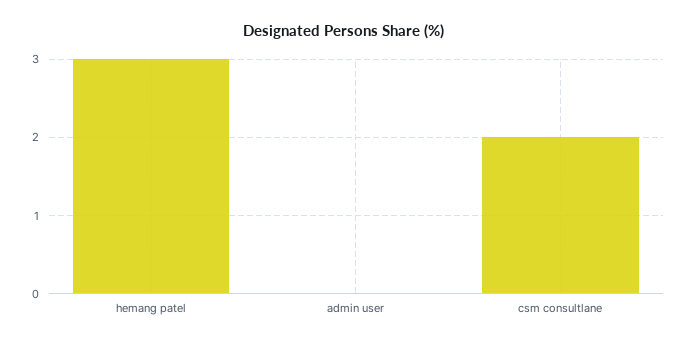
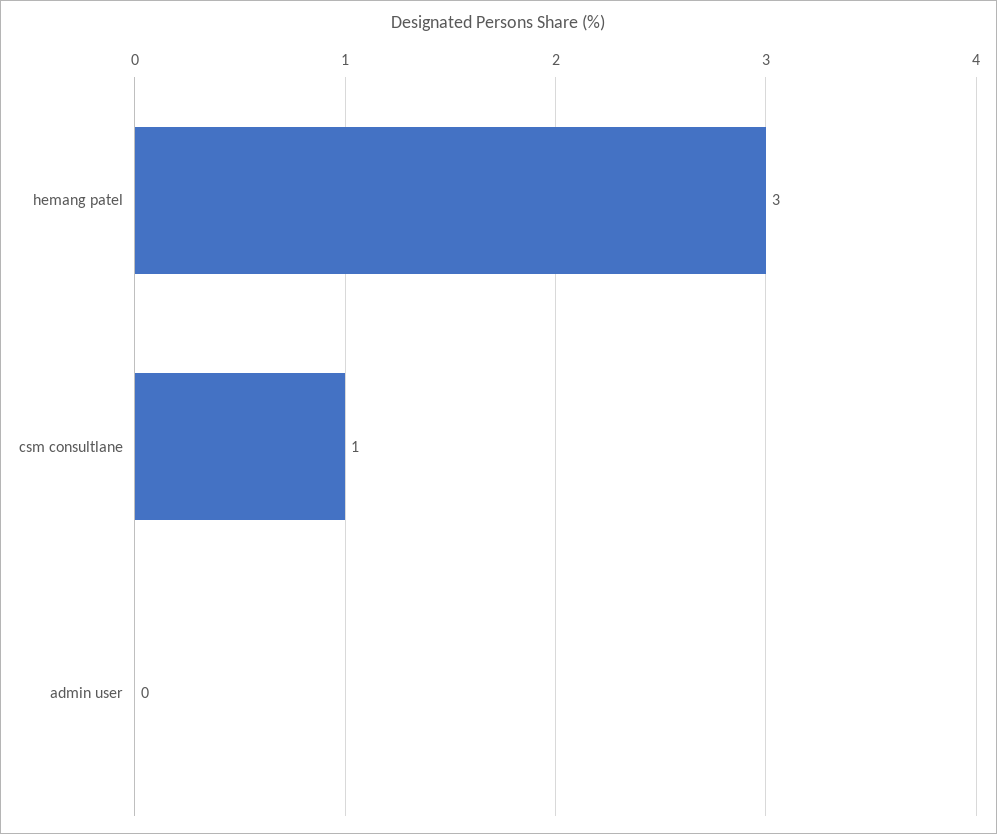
  {
    "hemang patel": 3,
    "admin user": 0,
-   "csm consultlane": 2
+   "csm consultlane": 1
  }

